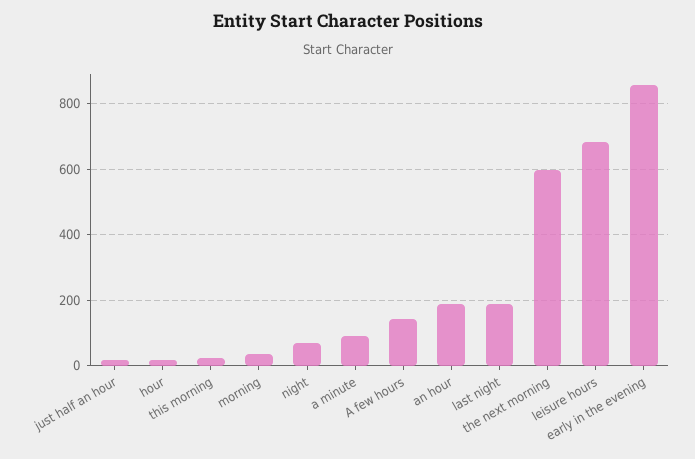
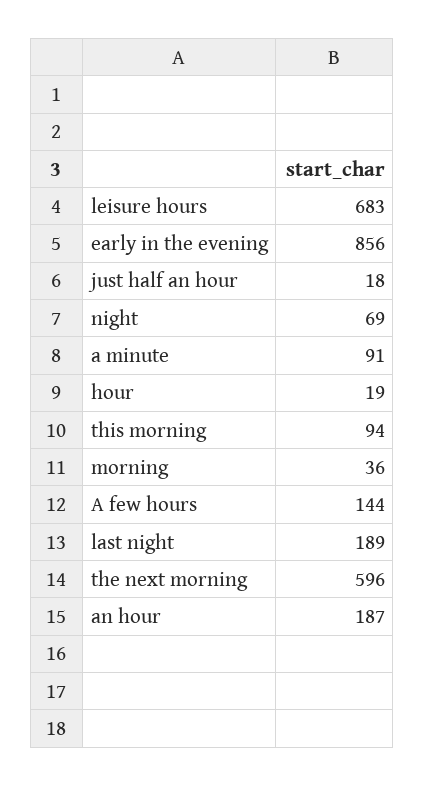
  {
    "just half an hour": 18,
    "hour": 19,
-   "this morning": 20,
+   "this morning": 94,
    "morning": 36,
    "night": 69,
    "a minute": 91,
    "A few hours": 144,
    "an hour": 187,
    "last night": 189,
    "the next morning": 596,
    "leisure hours": 683,
    "early in the evening": 856
  }

